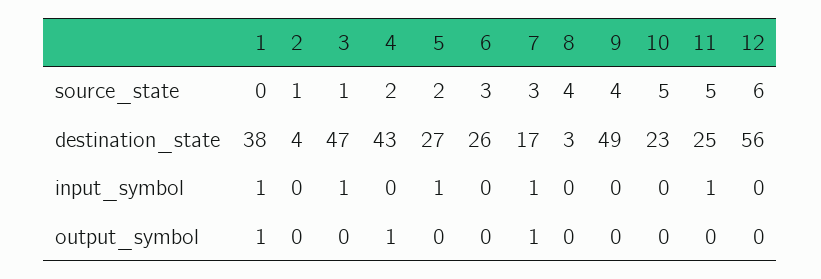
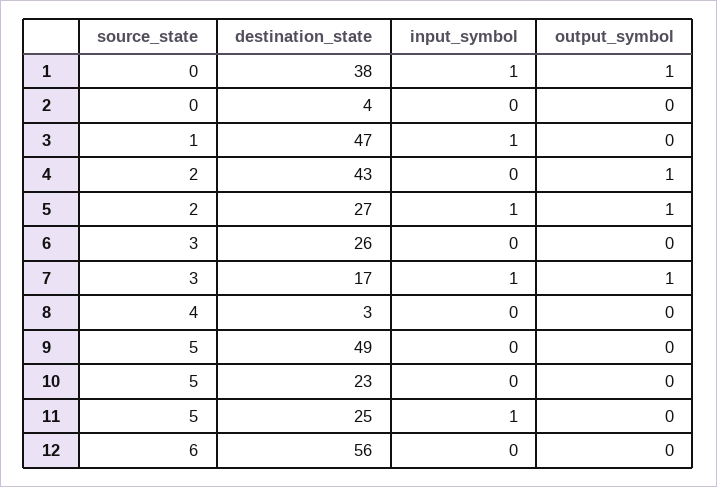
  {
    "1": {
      "source_state": 0,
      "destination_state": 38,
      "input_symbol": 1,
      "output_symbol": 1
    },
    "2": {
-     "source_state": 1,
+     "source_state": 0,
      "destination_state": 4,
      "input_symbol": 0,
      "output_symbol": 0
    },
    "3": {
      "source_state": 1,
      "destination_state": 47,
      "input_symbol": 1,
      "output_symbol": 0
    },
    "4": {
      "source_state": 2,
      "destination_state": 43,
      "input_symbol": 0,
      "output_symbol": 1
    },
    "5": {
      "source_state": 2,
      "destination_state": 27,
      "input_symbol": 1,
-     "output_symbol": 0
+     "output_symbol": 1
    },
    "6": {
      "source_state": 3,
      "destination_state": 26,
      "input_symbol": 0,
      "output_symbol": 0
    },
    "7": {
      "source_state": 3,
      "destination_state": 17,
      "input_symbol": 1,
      "output_symbol": 1
    },
    "8": {
      "source_state": 4,
      "destination_state": 3,
      "input_symbol": 0,
      "output_symbol": 0
    },
    "9": {
-     "source_state": 4,
+     "source_state": 5,
      "destination_state": 49,
      "input_symbol": 0,
      "output_symbol": 0
    },
    "10": {
      "source_state": 5,
      "destination_state": 23,
      "input_symbol": 0,
      "output_symbol": 0
    },
    "11": {
      "source_state": 5,
      "destination_state": 25,
      "input_symbol": 1,
      "output_symbol": 0
    },
    "12": {
      "source_state": 6,
      "destination_state": 56,
      "input_symbol": 0,
      "output_symbol": 0
    }
  }

